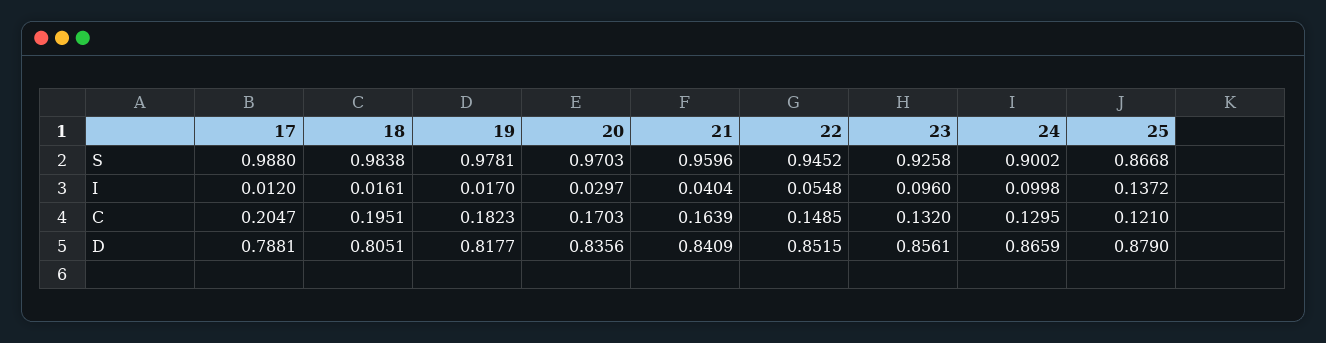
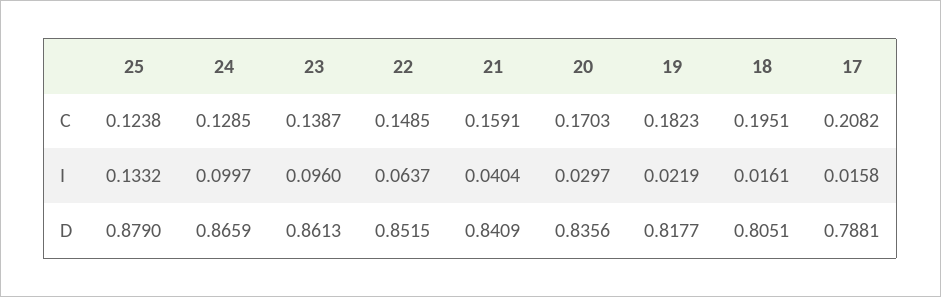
  {
    "17": {
-     "S": 0.988,
-     "I": 0.012,
+     "I": 0.0158,
-     "C": 0.2047,
+     "C": 0.2082,
      "D": 0.7881
    },
    "18": {
-     "S": 0.9838,
      "I": 0.0161,
      "C": 0.1951,
      "D": 0.8051
    },
    "19": {
-     "S": 0.9781,
-     "I": 0.017,
+     "I": 0.0219,
      "C": 0.1823,
      "D": 0.8177
    },
    "20": {
-     "S": 0.9703,
      "I": 0.0297,
      "C": 0.1703,
      "D": 0.8356
    },
    "21": {
-     "S": 0.9596,
      "I": 0.0404,
-     "C": 0.1639,
+     "C": 0.1591,
      "D": 0.8409
    },
    "22": {
-     "S": 0.9452,
-     "I": 0.0548,
+     "I": 0.0637,
      "C": 0.1485,
      "D": 0.8515
    },
    "23": {
-     "S": 0.9258,
      "I": 0.096,
-     "C": 0.132,
+     "C": 0.1387,
-     "D": 0.8561
+     "D": 0.8613
    },
    "24": {
-     "S": 0.9002,
-     "I": 0.0998,
+     "I": 0.0997,
-     "C": 0.1295,
+     "C": 0.1285,
      "D": 0.8659
    },
    "25": {
-     "S": 0.8668,
-     "I": 0.1372,
+     "I": 0.1332,
-     "C": 0.121,
+     "C": 0.1238,
      "D": 0.879
    }
  }

